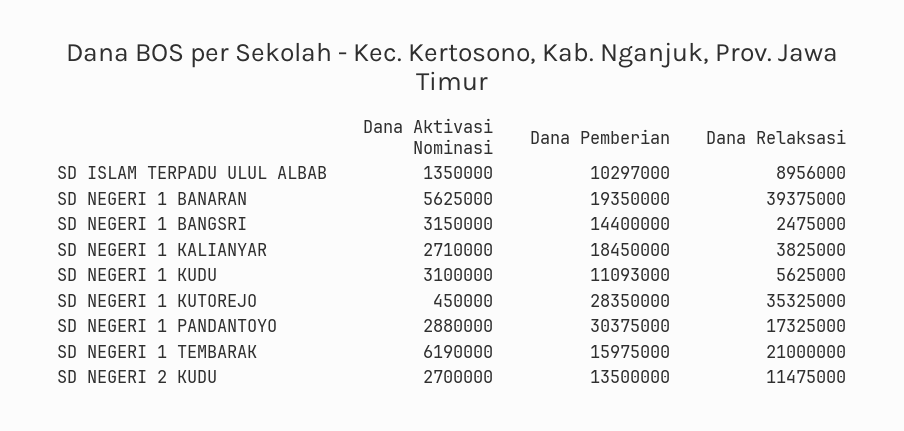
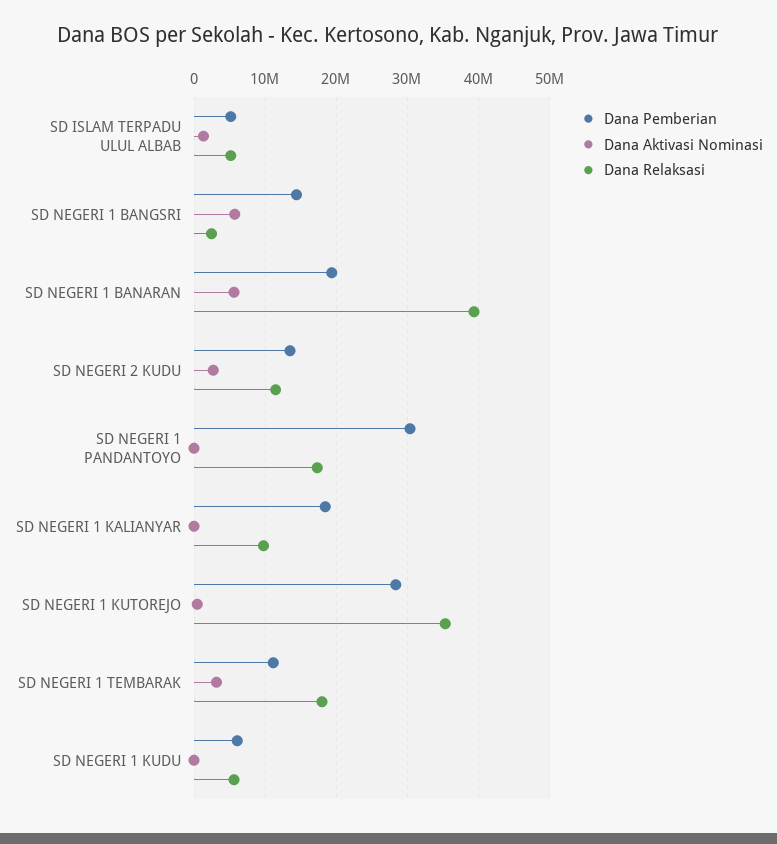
  {
    "Dana Aktivasi Nominasi": {
      "SD ISLAM TERPADU ULUL ALBAB": 1350000,
      "SD NEGERI 1 BANARAN": 5625000,
-     "SD NEGERI 1 BANGSRI": 3150000,
+     "SD NEGERI 1 BANGSRI": 6000000,
-     "SD NEGERI 1 KALIANYAR": 2710000,
+     "SD NEGERI 1 KALIANYAR": 0,
-     "SD NEGERI 1 KUDU": 3100000,
+     "SD NEGERI 1 KUDU": 0,
      "SD NEGERI 1 KUTOREJO": 450000,
-     "SD NEGERI 1 PANDANTOYO": 2880000,
+     "SD NEGERI 1 PANDANTOYO": 0,
-     "SD NEGERI 1 TEMBARAK": 6190000,
+     "SD NEGERI 1 TEMBARAK": 3000000,
      "SD NEGERI 2 KUDU": 2700000
    },
    "Dana Pemberian": {
-     "SD ISLAM TERPADU ULUL ALBAB": 10297000,
+     "SD ISLAM TERPADU ULUL ALBAB": 5000000,
      "SD NEGERI 1 BANARAN": 19350000,
      "SD NEGERI 1 BANGSRI": 14400000,
      "SD NEGERI 1 KALIANYAR": 18450000,
-     "SD NEGERI 1 KUDU": 11093000,
+     "SD NEGERI 1 KUDU": 6000000,
      "SD NEGERI 1 KUTOREJO": 28350000,
      "SD NEGERI 1 PANDANTOYO": 30375000,
-     "SD NEGERI 1 TEMBARAK": 15975000,
+     "SD NEGERI 1 TEMBARAK": 11000000,
      "SD NEGERI 2 KUDU": 13500000
    },
    "Dana Relaksasi": {
-     "SD ISLAM TERPADU ULUL ALBAB": 8956000,
+     "SD ISLAM TERPADU ULUL ALBAB": 5000000,
      "SD NEGERI 1 BANARAN": 39375000,
      "SD NEGERI 1 BANGSRI": 2475000,
-     "SD NEGERI 1 KALIANYAR": 3825000,
+     "SD NEGERI 1 KALIANYAR": 10000000,
      "SD NEGERI 1 KUDU": 5625000,
      "SD NEGERI 1 KUTOREJO": 35325000,
      "SD NEGERI 1 PANDANTOYO": 17325000,
-     "SD NEGERI 1 TEMBARAK": 21000000,
+     "SD NEGERI 1 TEMBARAK": 18000000,
      "SD NEGERI 2 KUDU": 11475000
    }
  }

